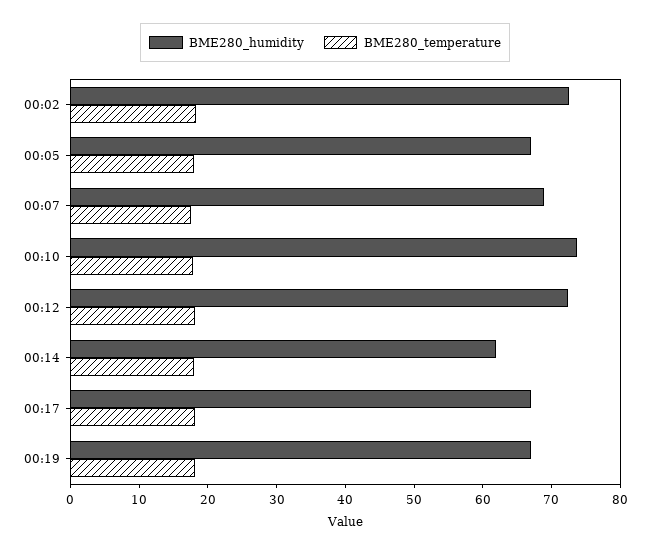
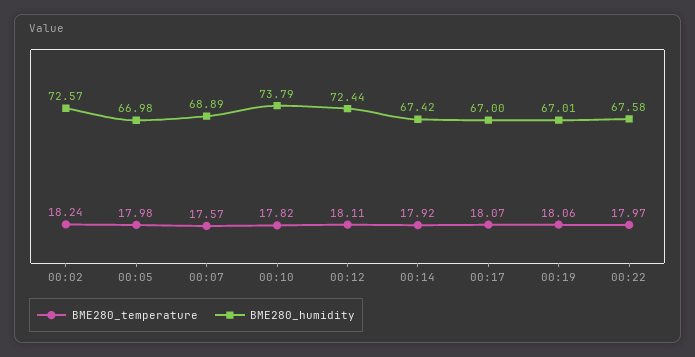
  {
    "BME280_humidity": {
      "00:02": 72.57,
      "00:05": 66.98,
      "00:07": 68.89,
      "00:10": 73.79,
      "00:12": 72.44,
-     "00:14": 62,
+     "00:14": 67.42,
      "00:17": 67,
-     "00:19": 67.01
+     "00:19": 67.01,
+     "00:22": 67.58
    },
    "BME280_temperature": {
      "00:02": 18.24,
      "00:05": 17.98,
      "00:07": 17.57,
      "00:10": 17.82,
      "00:12": 18.11,
      "00:14": 17.92,
      "00:17": 18.07,
-     "00:19": 18.06
+     "00:19": 18.06,
+     "00:22": 17.97
    }
  }

